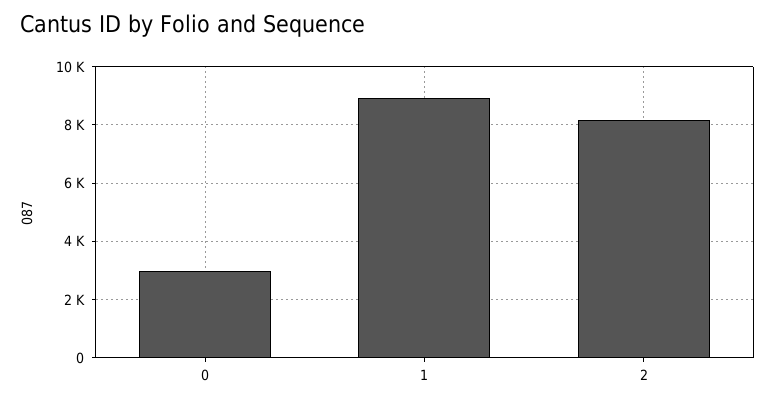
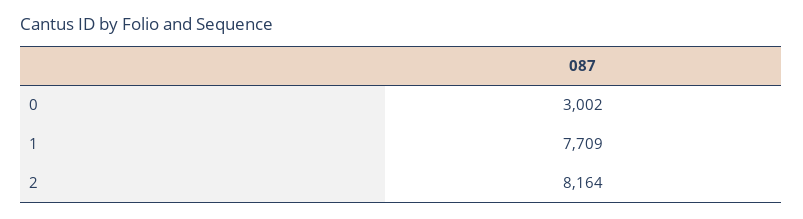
  {
    "0": 3002,
-   "1": 9000,
+   "1": 7709,
    "2": 8164
  }

